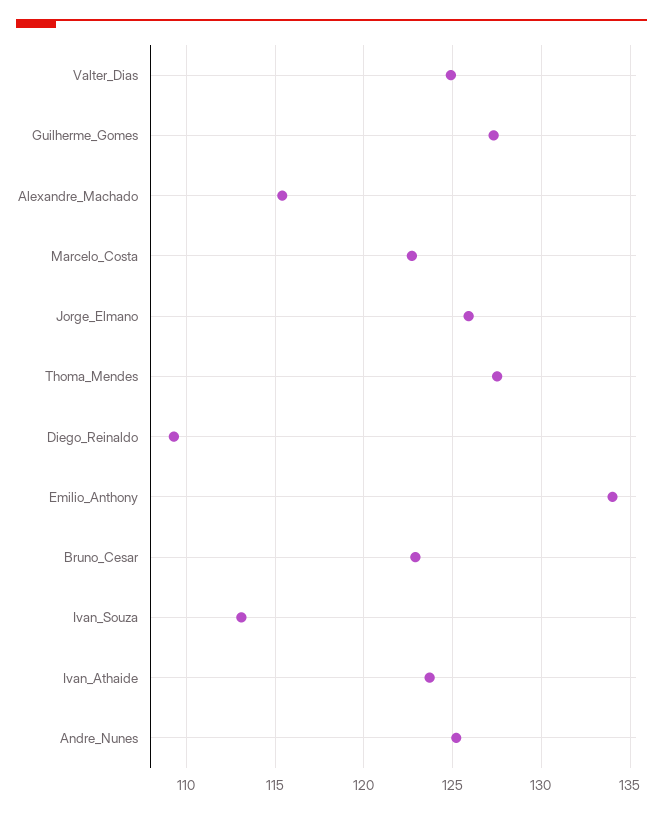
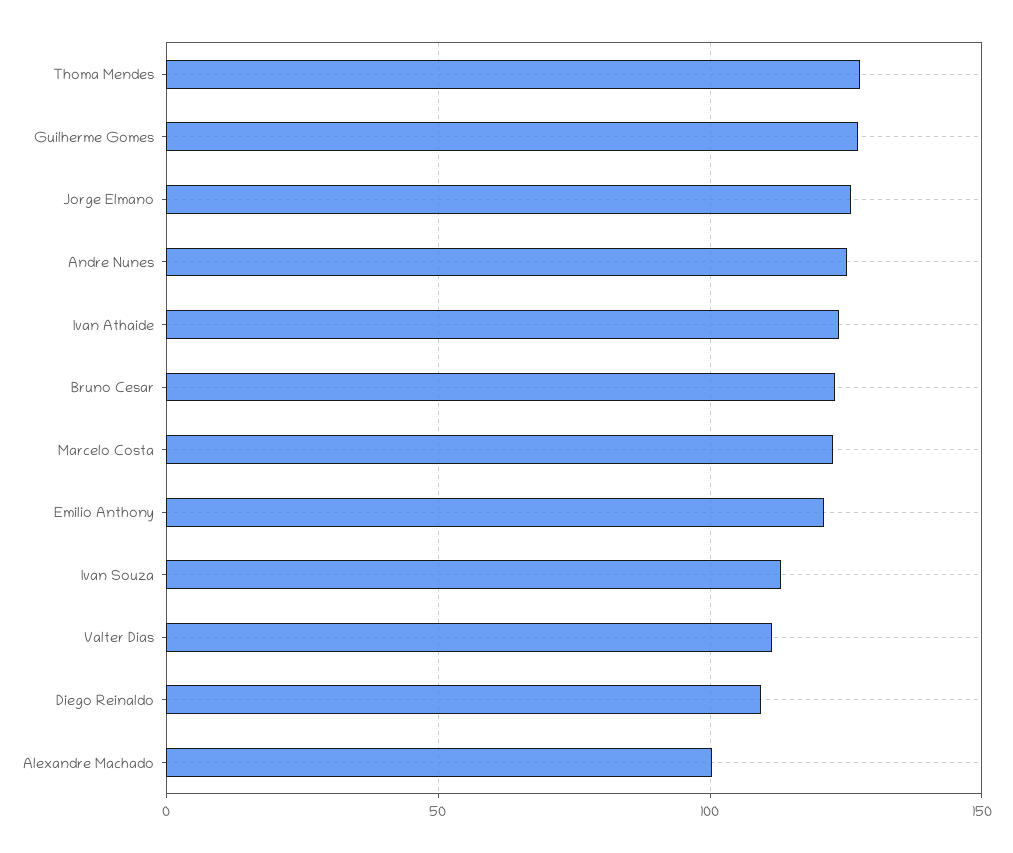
  {
-   "Valter_Dias": 125,
+   "Valter_Dias": 110,
    "Guilherme_Gomes": 127.5,
-   "Alexandre_Machado": 115.5,
+   "Alexandre_Machado": 100,
    "Marcelo_Costa": 122.5,
    "Jorge_Elmano": 126,
    "Thoma_Mendes": 127.5,
    "Diego_Reinaldo": 109.5,
-   "Emilio_Anthony": 134,
+   "Emilio_Anthony": 120,
    "Bruno_Cesar": 123,
    "Ivan_Souza": 113,
    "Ivan_Athaide": 123.5,
    "Andre_Nunes": 125
  }

